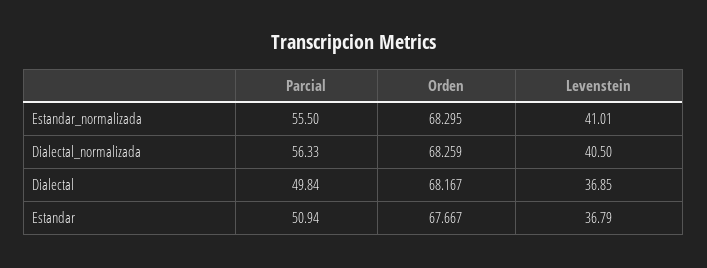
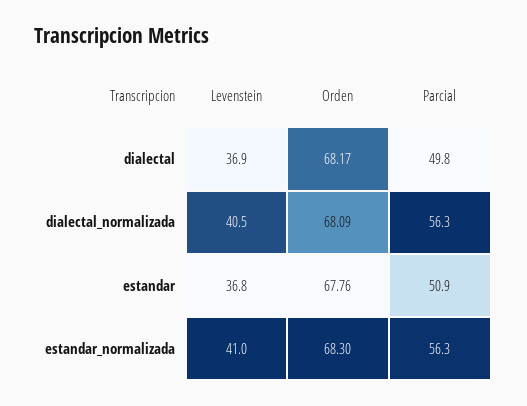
  {
    "Parcial": {
-     "Estandar_normalizada": 55.5,
+     "Estandar_normalizada": 56.3,
      "Dialectal_normalizada": 56.33,
      "Dialectal": 49.84,
      "Estandar": 50.94
    },
    "Orden": {
      "Estandar_normalizada": 68.295,
-     "Dialectal_normalizada": 68.259,
+     "Dialectal_normalizada": 68.09,
      "Dialectal": 68.167,
-     "Estandar": 67.667
+     "Estandar": 67.76
    },
    "Levenstein": {
      "Estandar_normalizada": 41.01,
      "Dialectal_normalizada": 40.5,
      "Dialectal": 36.85,
      "Estandar": 36.79
    }
  }

